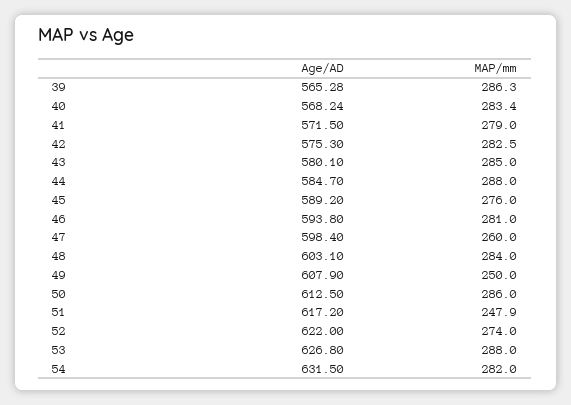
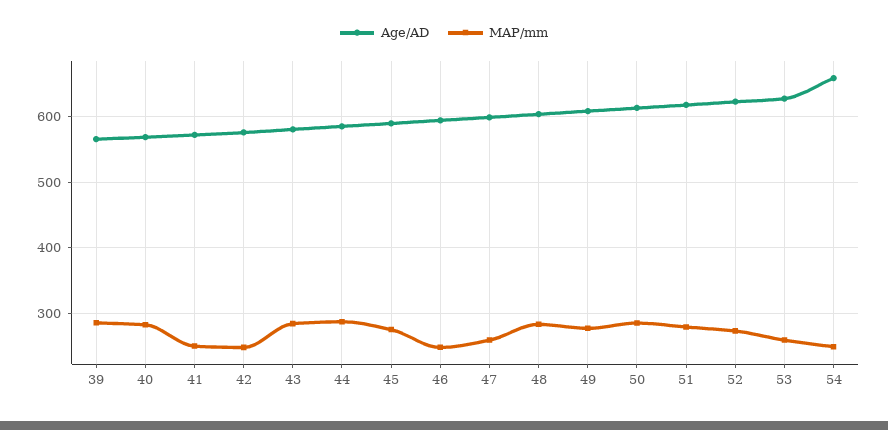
  {
    "Age/AD": {
      "39": 565.28,
      "40": 568.24,
      "41": 571.5,
      "42": 575.3,
      "43": 580.1,
      "44": 584.7,
      "45": 589.2,
      "46": 593.8,
      "47": 598.4,
      "48": 603.1,
      "49": 607.9,
      "50": 612.5,
      "51": 617.2,
      "52": 622,
      "53": 626.8,
-     "54": 631.5
+     "54": 660
    },
    "MAP/mm": {
      "39": 286.3,
      "40": 283.4,
-     "41": 279,
+     "41": 250,
-     "42": 282.5,
+     "42": 250,
      "43": 285,
      "44": 288,
      "45": 276,
-     "46": 281,
+     "46": 250,
      "47": 260,
      "48": 284,
-     "49": 250,
+     "49": 280,
      "50": 286,
-     "51": 247.9,
+     "51": 280,
      "52": 274,
-     "53": 288,
+     "53": 260,
-     "54": 282
+     "54": 250
    }
  }

